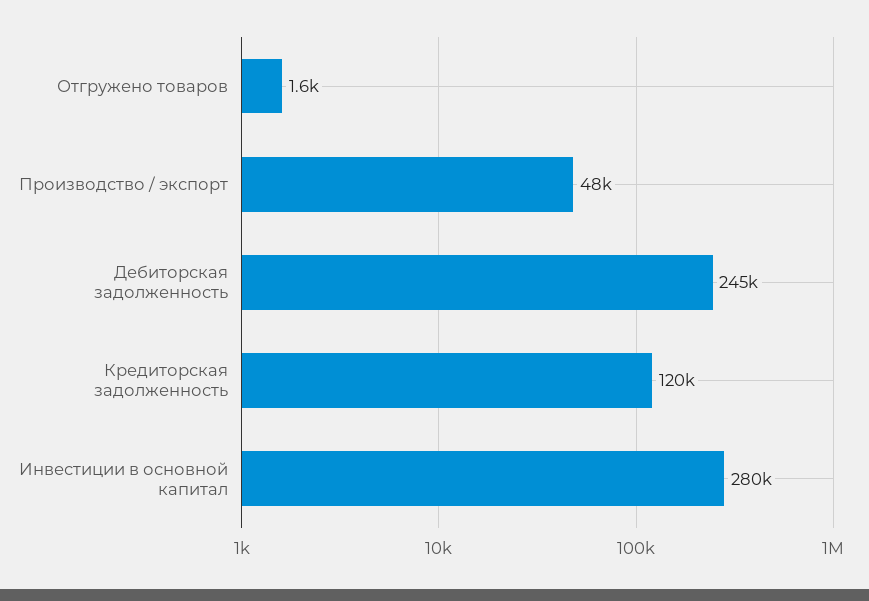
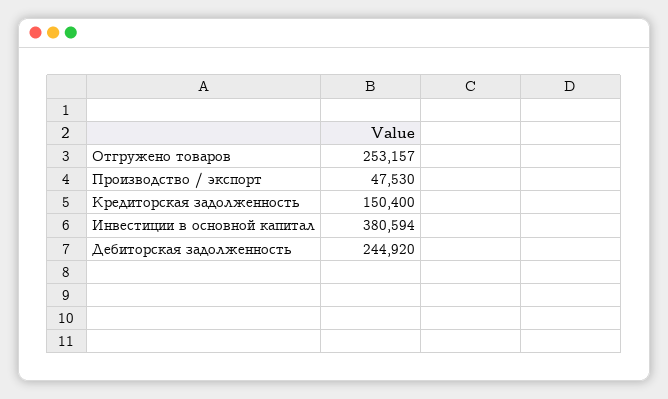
  {
-   "Отгружено товаров": 1600,
+   "Отгружено товаров": 253157,
    "Производство / экспорт": 47530,
    "Дебиторская задолженность": 244920,
-   "Кредиторская задолженность": 120000,
+   "Кредиторская задолженность": 150400,
-   "Инвестиции в основной капитал": 280000
+   "Инвестиции в основной капитал": 380594
  }

